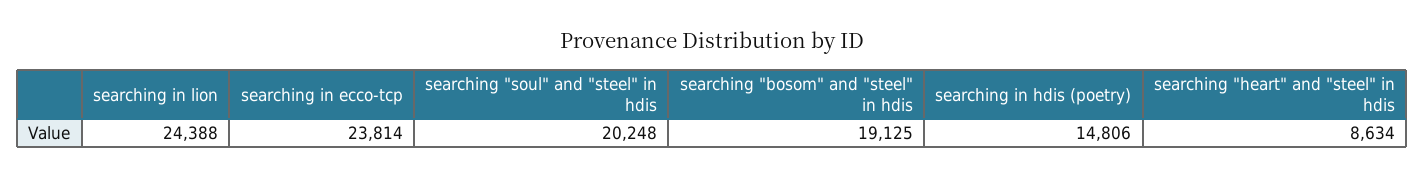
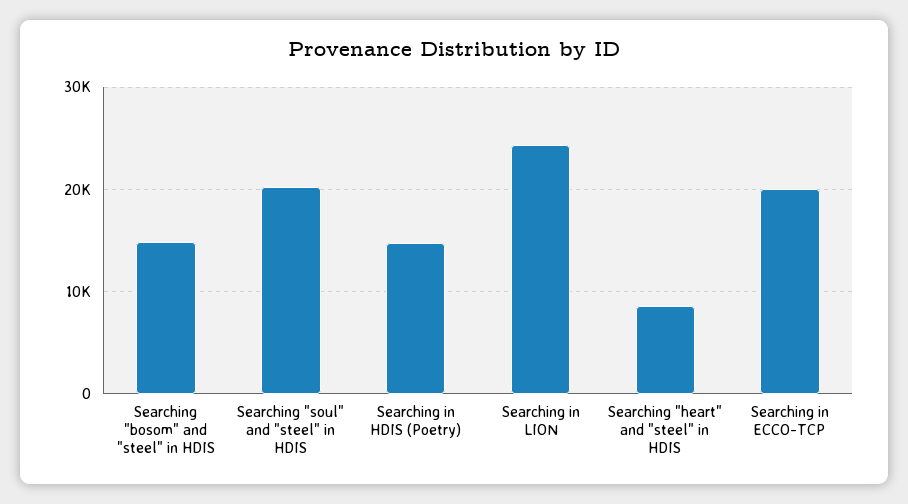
  {
    "searching in lion": 24388,
-   "searching in ecco-tcp": 23814,
+   "searching in ecco-tcp": 20000,
    "searching \"soul\" and \"steel\" in hdis": 20248,
-   "searching \"bosom\" and \"steel\" in hdis": 19125,
+   "searching \"bosom\" and \"steel\" in hdis": 15000,
    "searching in hdis (poetry)": 14806,
    "searching \"heart\" and \"steel\" in hdis": 8634
  }

